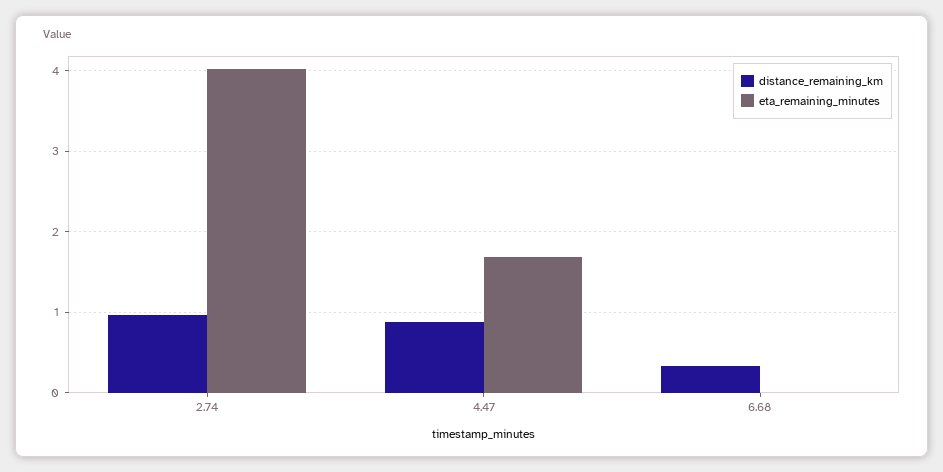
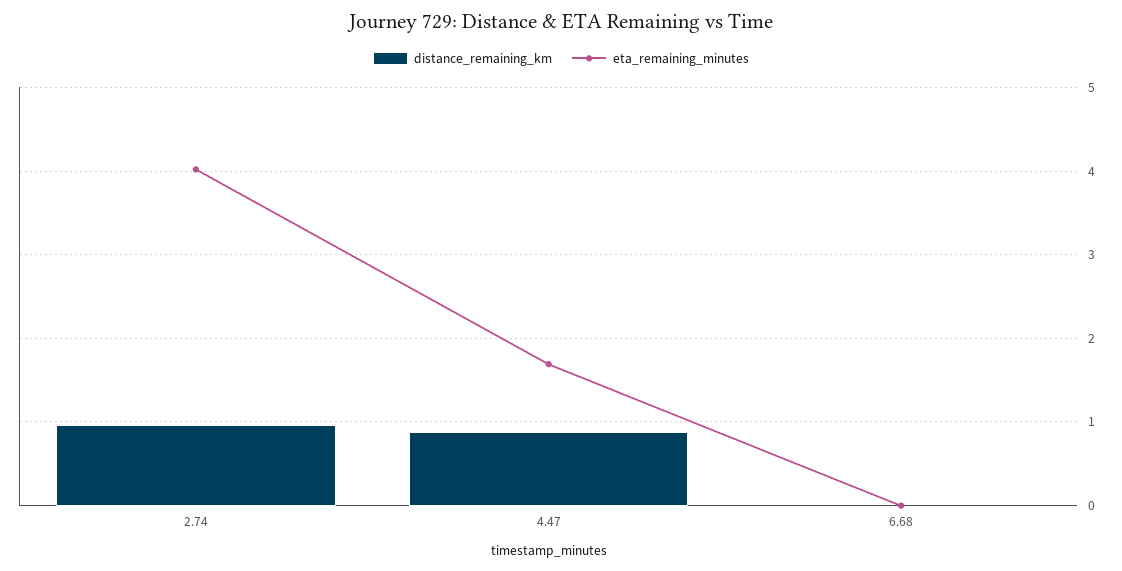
  {
    "distance_remaining_km": {
      "2.74": 1,
      "4.47": 0.9,
-     "6.68": 0.3
+     "6.68": 0
    },
    "eta_remaining_minutes": {
      "2.74": 4,
      "4.47": 1.7,
      "6.68": 0
    }
  }

